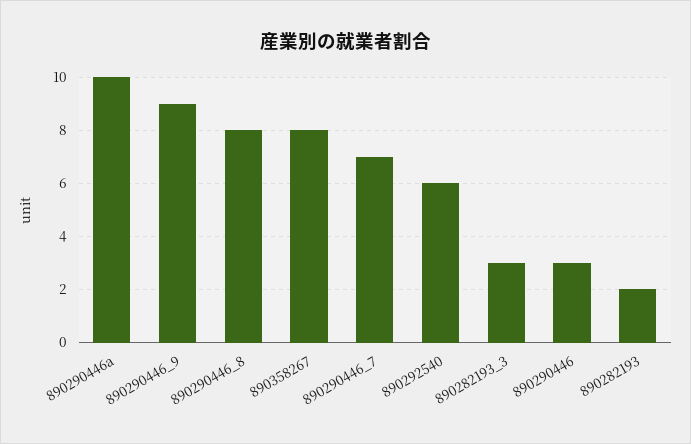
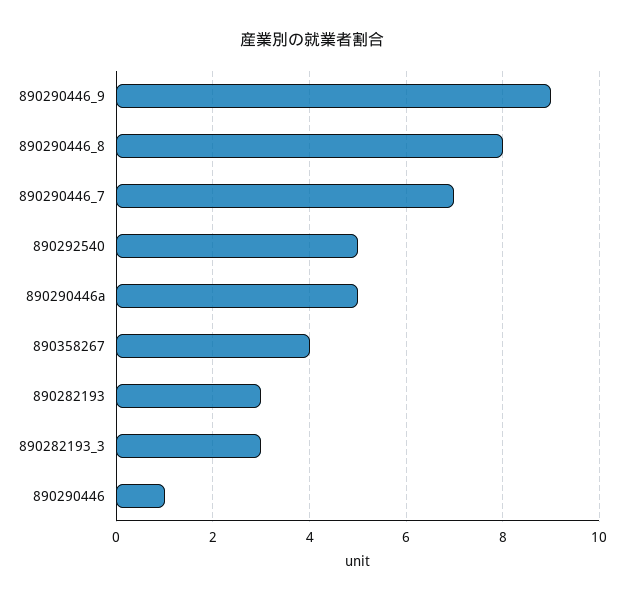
  {
-   "890290446a": 10,
+   "890290446a": 5,
    "890290446_9": 9,
    "890290446_8": 8,
-   "890358267": 8,
+   "890358267": 4,
    "890290446_7": 7,
-   "890292540": 6,
+   "890292540": 5,
    "890282193_3": 3,
-   "890290446": 3,
+   "890290446": 1,
-   "890282193": 2
+   "890282193": 3
  }

